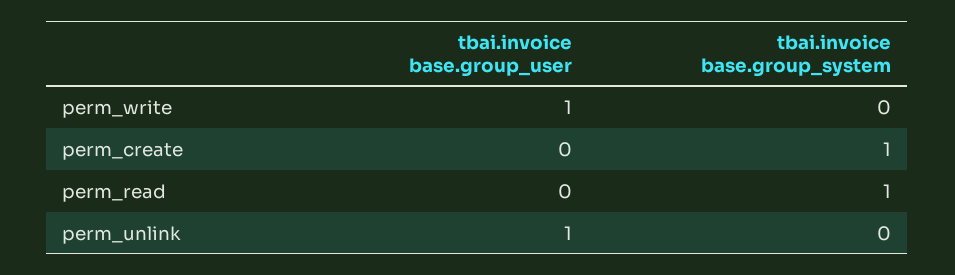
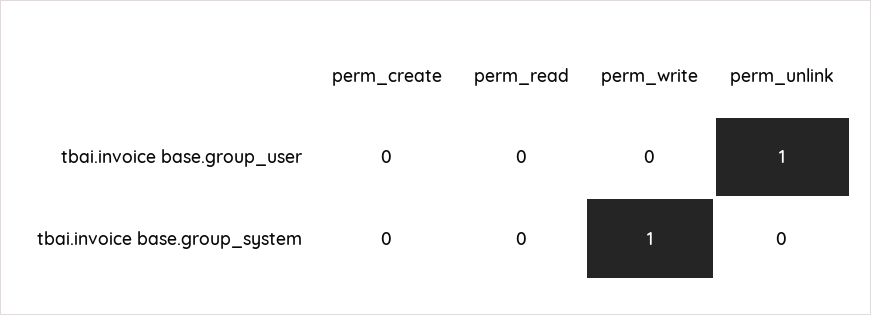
  {
    "tbai.invoice base.group_user": {
-     "perm_write": 1,
+     "perm_write": 0,
      "perm_create": 0,
      "perm_read": 0,
      "perm_unlink": 1
    },
    "tbai.invoice base.group_system": {
-     "perm_write": 0,
+     "perm_write": 1,
-     "perm_create": 1,
+     "perm_create": 0,
-     "perm_read": 1,
+     "perm_read": 0,
      "perm_unlink": 0
    }
  }

